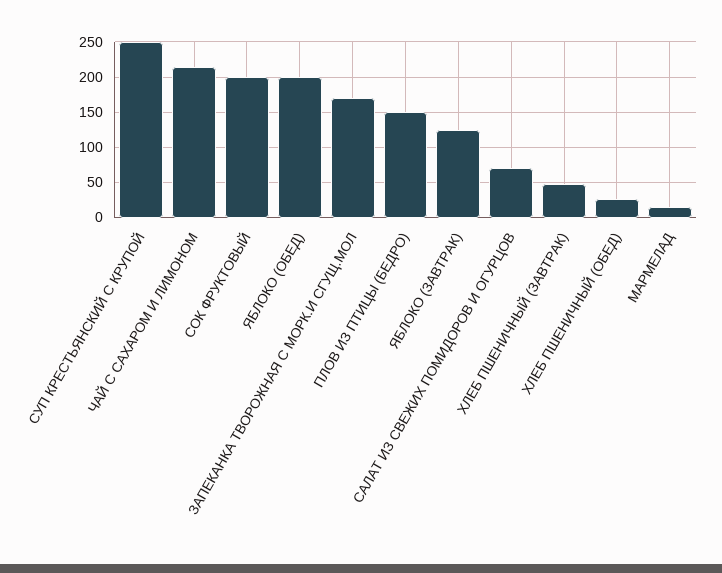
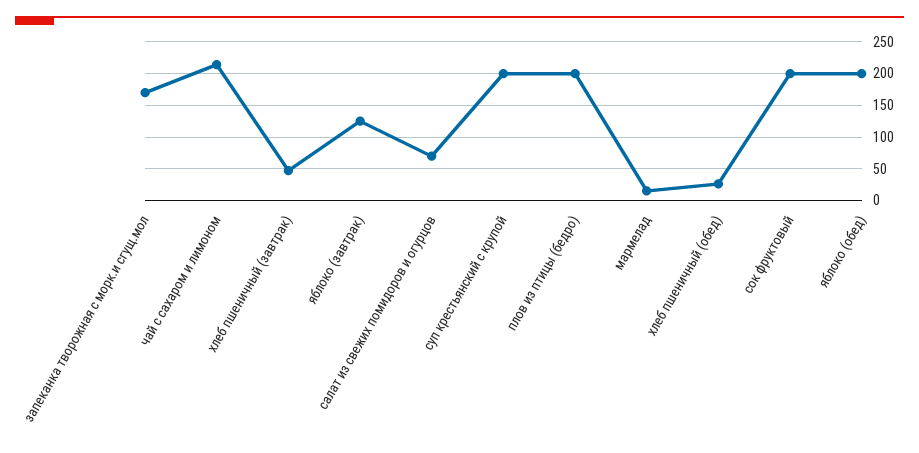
  {
-   "СУП КРЕСТЬЯНСКИЙ С КРУПОЙ": 250,
+   "СУП КРЕСТЬЯНСКИЙ С КРУПОЙ": 200,
    "ЧАЙ С САХАРОМ И ЛИМОНОМ": 210,
    "СОК ФРУКТОВЫЙ": 200,
    "ЯБЛОКО (ОБЕД)": 200,
    "ЗАПЕКАНКА ТВОРОЖНАЯ С МОРК.И СГУЩ.МОЛ": 170,
-   "ПЛОВ ИЗ ПТИЦЫ (БЕДРО)": 150,
+   "ПЛОВ ИЗ ПТИЦЫ (БЕДРО)": 200,
    "ЯБЛОКО (ЗАВТРАК)": 130,
    "САЛАТ ИЗ СВЕЖИХ ПОМИДОРОВ И ОГУРЦОВ": 70,
    "ХЛЕБ ПШЕНИЧНЫЙ (ЗАВТРАК)": 50,
    "ХЛЕБ ПШЕНИЧНЫЙ (ОБЕД)": 30,
    "МАРМЕЛАД": 20
  }

